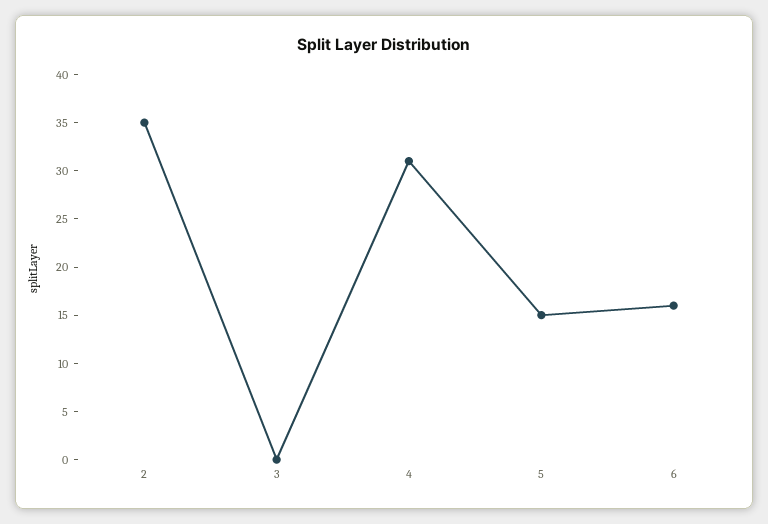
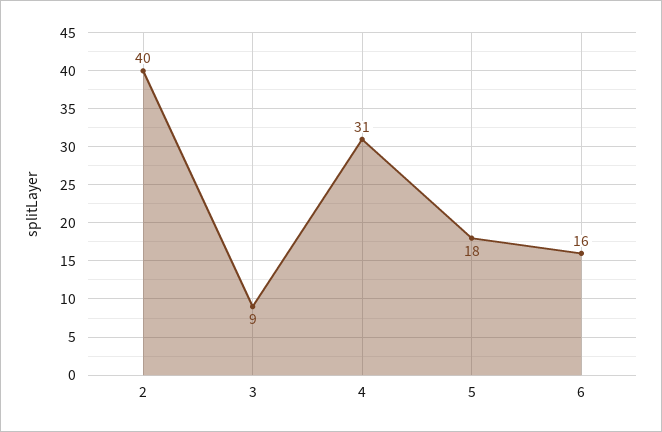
  {
-   "2": 35,
+   "2": 40,
-   "3": 0,
+   "3": 9,
    "4": 31,
-   "5": 15,
+   "5": 18,
    "6": 16
  }

